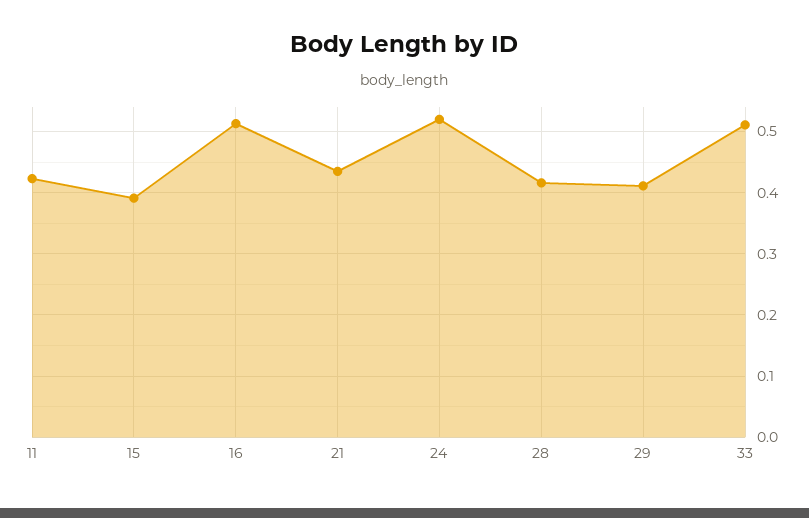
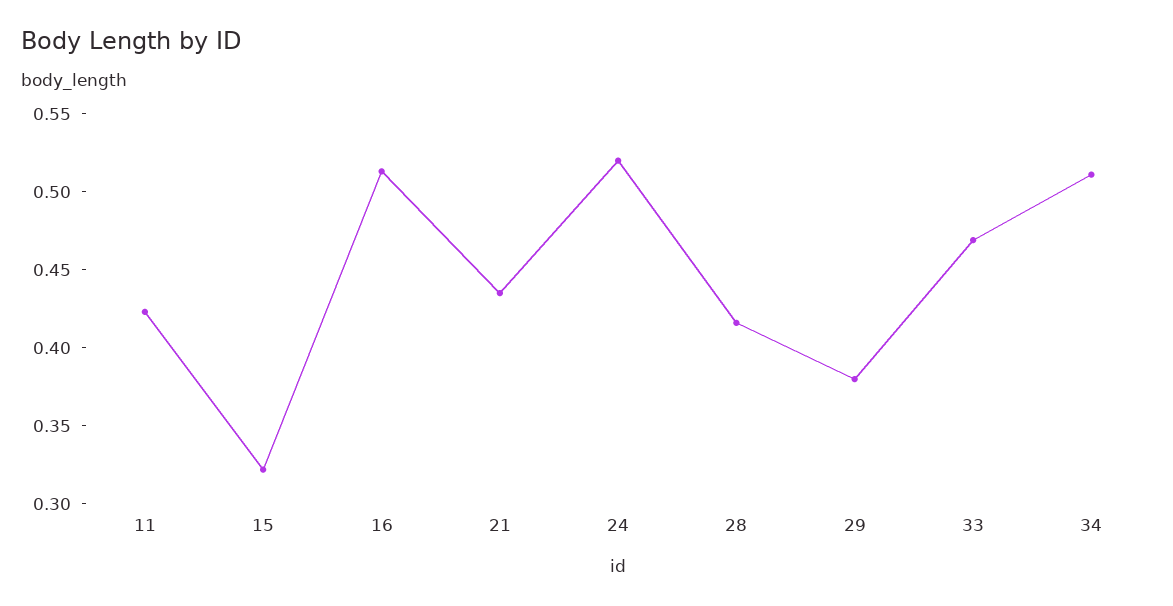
  {
    "11": 0.42,
-   "15": 0.39,
+   "15": 0.32,
    "16": 0.51,
    "21": 0.44,
    "24": 0.52,
    "28": 0.42,
-   "29": 0.41,
+   "29": 0.38,
-   "33": 0.51
+   "33": 0.47,
+   "34": 0.51
  }

